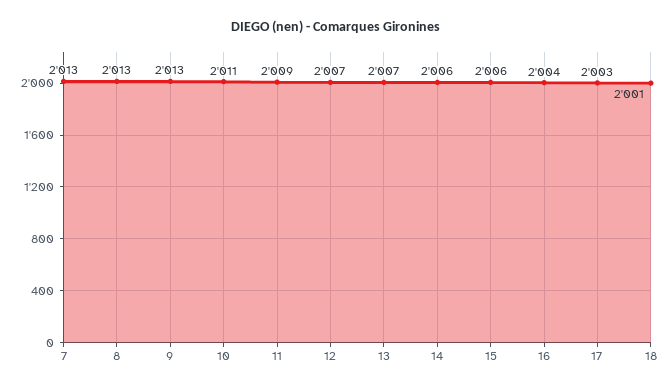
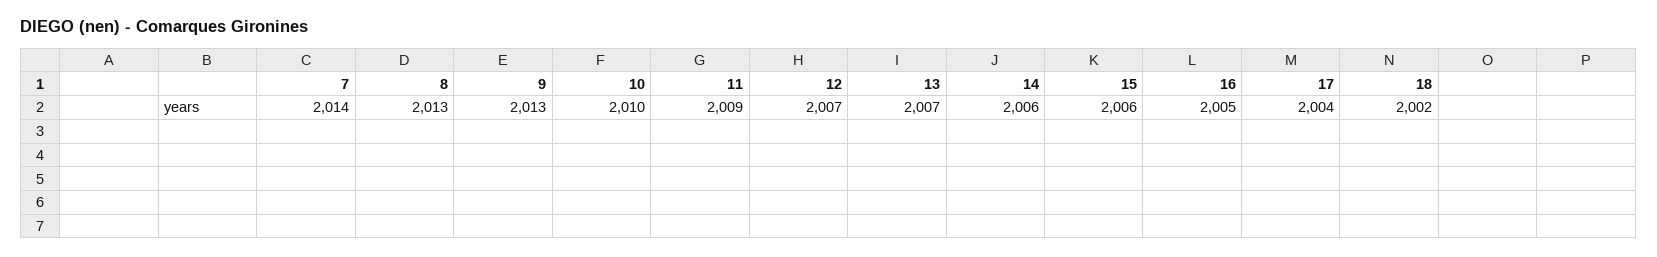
  {
-   "7": 2013,
+   "7": 2014,
    "8": 2013,
    "9": 2013,
-   "10": 2011,
+   "10": 2010,
    "11": 2009,
    "12": 2007,
    "13": 2007,
    "14": 2006,
    "15": 2006,
-   "16": 2004,
+   "16": 2005,
-   "17": 2003,
+   "17": 2004,
-   "18": 2001
+   "18": 2002
  }

